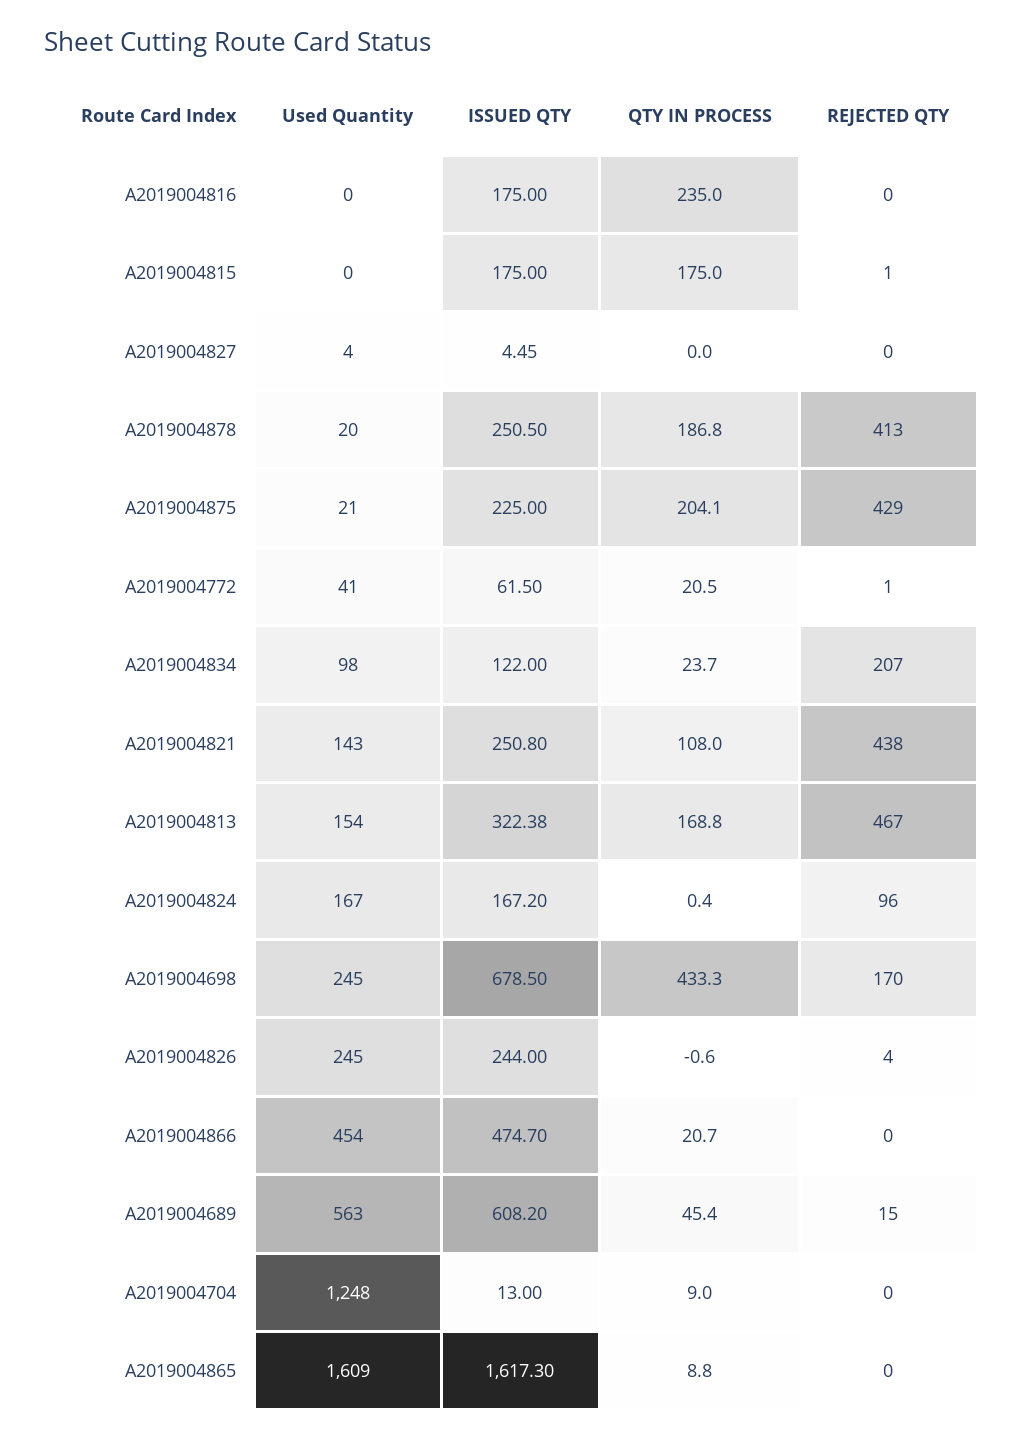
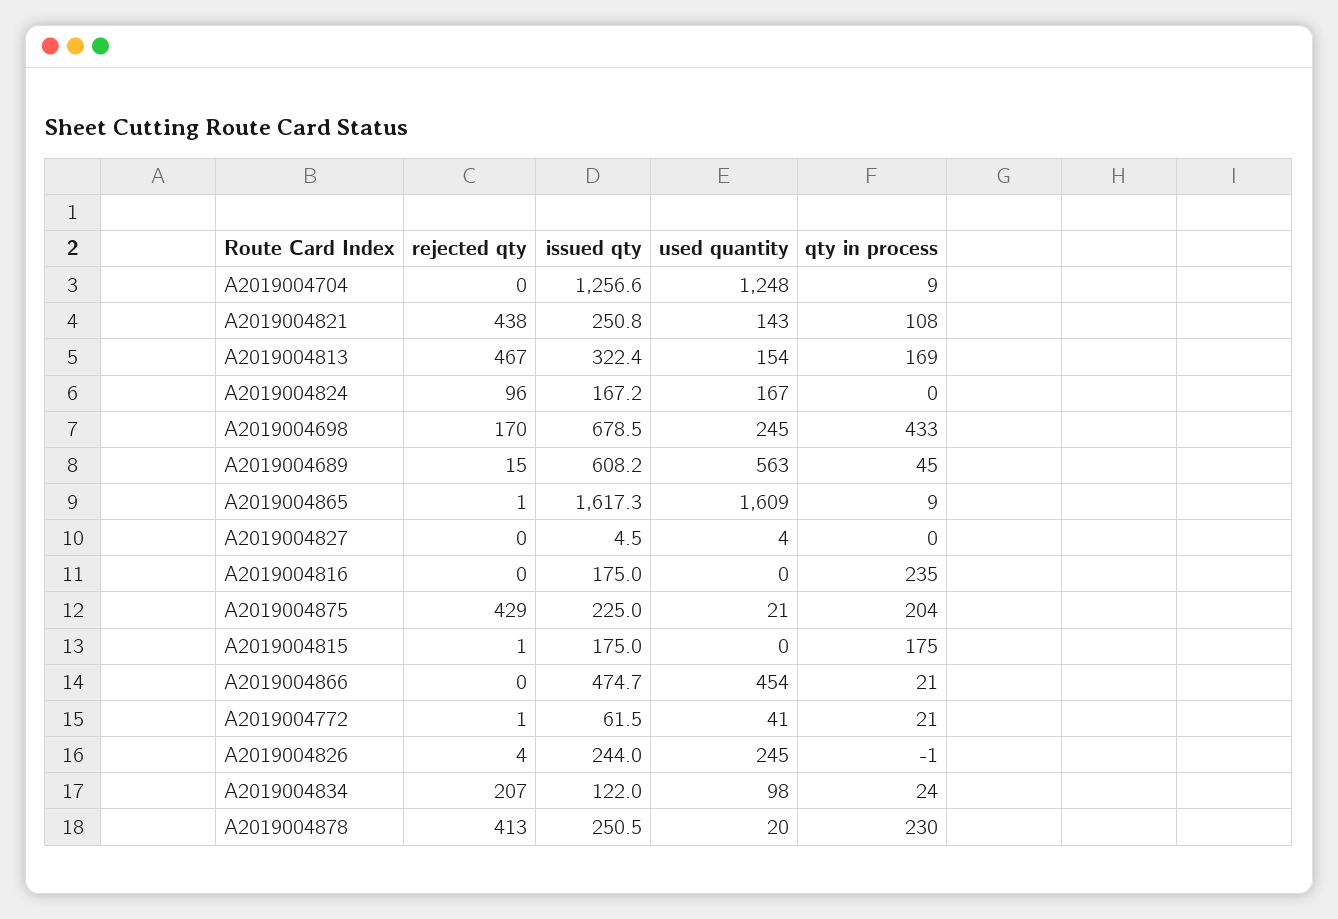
  {
    "Used Quantity": {
      "A2019004816": 0,
      "A2019004815": 0,
      "A2019004827": 4,
      "A2019004878": 20,
      "A2019004875": 21,
      "A2019004772": 41,
      "A2019004834": 98,
      "A2019004821": 143,
      "A2019004813": 154,
      "A2019004824": 167,
      "A2019004698": 245,
      "A2019004826": 245,
      "A2019004866": 454,
      "A2019004689": 563,
      "A2019004704": 1248,
      "A2019004865": 1609
    },
    "ISSUED QTY": {
      "A2019004816": 175,
      "A2019004815": 175,
      "A2019004827": 4.45,
      "A2019004878": 250.5,
      "A2019004875": 225,
      "A2019004772": 61.5,
      "A2019004834": 122,
      "A2019004821": 250.8,
      "A2019004813": 322.38,
      "A2019004824": 167.2,
      "A2019004698": 678.5,
      "A2019004826": 244,
      "A2019004866": 474.7,
      "A2019004689": 608.2,
-     "A2019004704": 13,
+     "A2019004704": 1256.6,
      "A2019004865": 1617.3
    },
    "QTY IN PROCESS": {
      "A2019004816": 235,
      "A2019004815": 175,
      "A2019004827": 0,
-     "A2019004878": 186.8,
+     "A2019004878": 230,
      "A2019004875": 204.1,
      "A2019004772": 20.5,
      "A2019004834": 23.7,
      "A2019004821": 108,
      "A2019004813": 168.8,
      "A2019004824": 0.4,
      "A2019004698": 433.3,
      "A2019004826": -0.6,
      "A2019004866": 20.7,
      "A2019004689": 45.4,
      "A2019004704": 9,
      "A2019004865": 8.8
    },
    "REJECTED QTY": {
      "A2019004816": 0,
      "A2019004815": 1,
      "A2019004827": 0,
      "A2019004878": 413,
      "A2019004875": 429,
      "A2019004772": 1,
      "A2019004834": 207,
      "A2019004821": 438,
      "A2019004813": 467,
      "A2019004824": 96,
      "A2019004698": 170,
      "A2019004826": 4,
      "A2019004866": 0,
      "A2019004689": 15,
      "A2019004704": 0,
-     "A2019004865": 0
+     "A2019004865": 1
    }
  }

